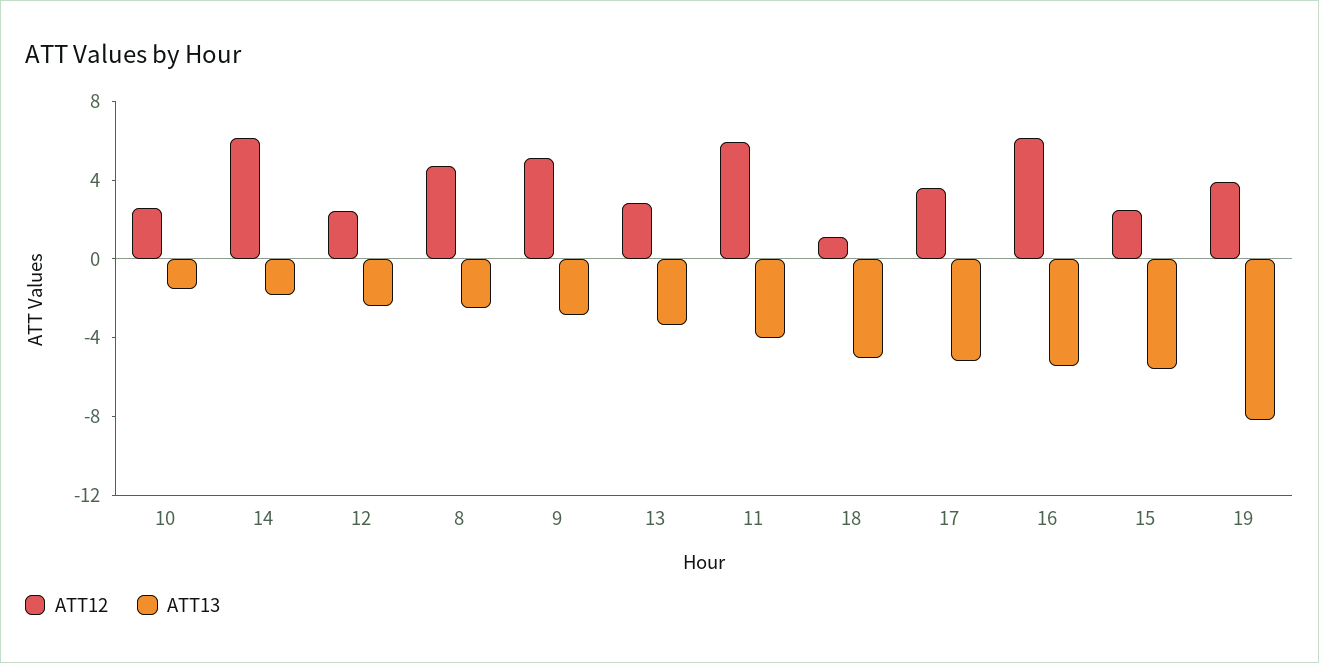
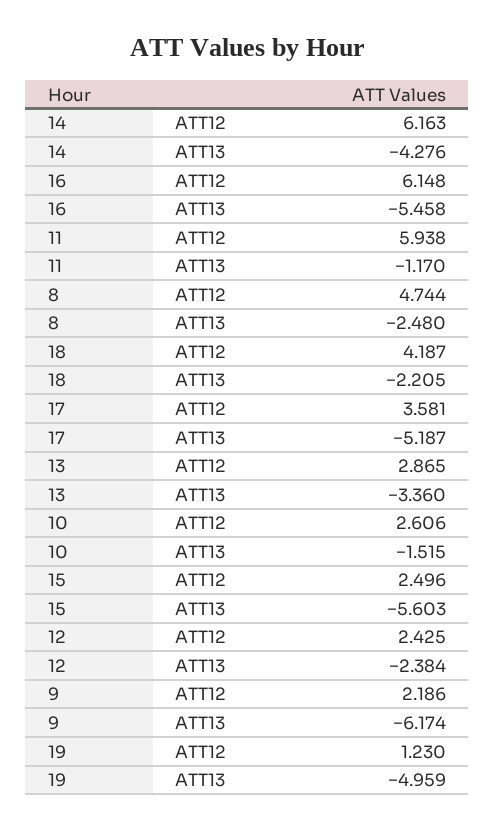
  {
    "ATT12": {
      "10": 2.606,
      "14": 6.163,
      "12": 2.425,
      "8": 4.744,
-     "9": 5,
+     "9": 2.186,
      "13": 2.865,
      "11": 5.938,
-     "18": 1,
+     "18": 4.187,
      "17": 3.581,
      "16": 6.148,
      "15": 2.496,
-     "19": 4
+     "19": 1.23
    },
    "ATT13": {
      "10": -1.515,
-     "14": -2,
+     "14": -4.276,
      "12": -2.384,
      "8": -2.48,
-     "9": -3,
+     "9": -6.174,
      "13": -3.36,
-     "11": -4,
+     "11": -1.17,
-     "18": -5,
+     "18": -2.205,
      "17": -5.187,
      "16": -5.458,
      "15": -5.603,
-     "19": -8
+     "19": -4.959
    }
  }

